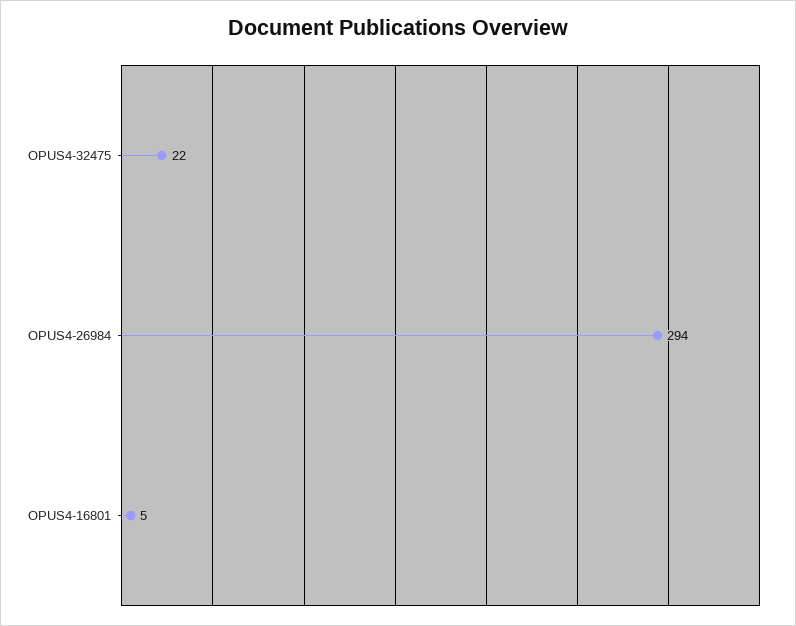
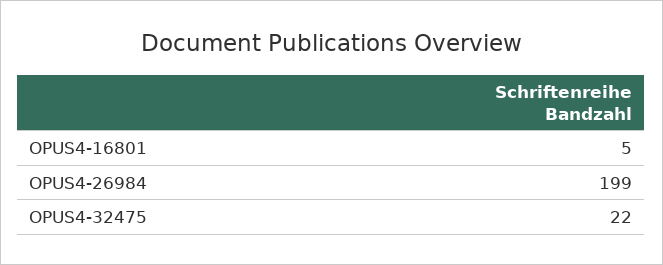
  {
    "OPUS4-32475": 22,
-   "OPUS4-26984": 294,
+   "OPUS4-26984": 199,
    "OPUS4-16801": 5
  }

